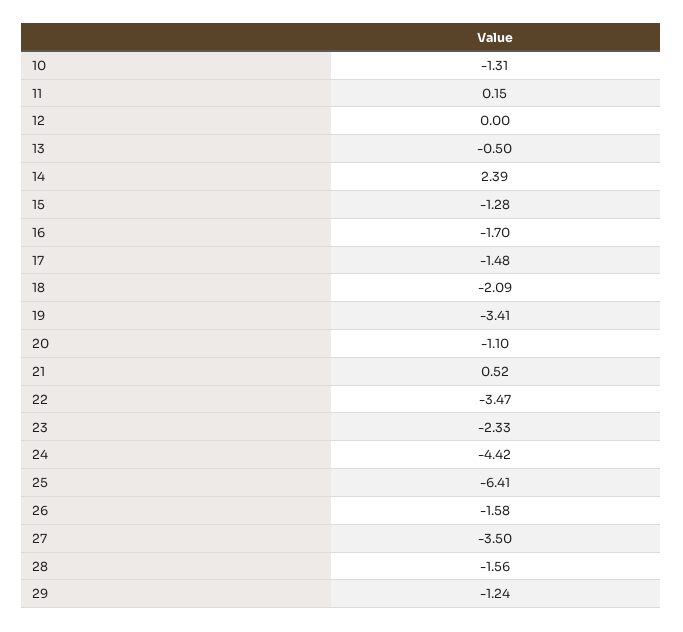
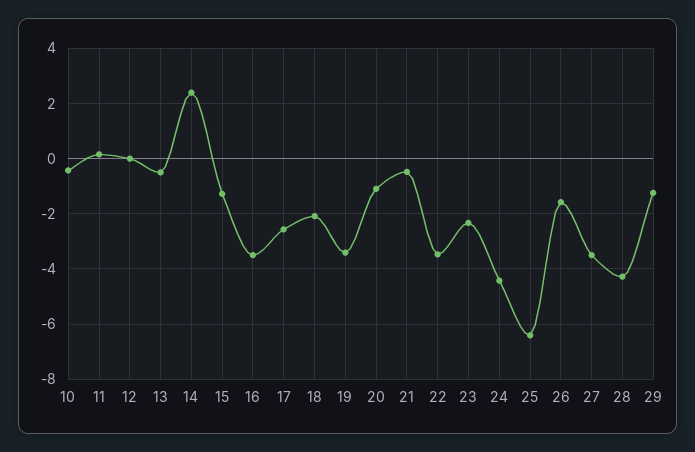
  {
-   "10": -1.31,
+   "10": -0.5,
    "11": 0.15,
    "12": 0,
    "13": -0.5,
    "14": 2.39,
    "15": -1.28,
-   "16": -1.7,
+   "16": -3.5,
-   "17": -1.48,
+   "17": -2.5,
    "18": -2.09,
    "19": -3.41,
    "20": -1.1,
-   "21": 0.52,
+   "21": -0.5,
    "22": -3.47,
    "23": -2.33,
    "24": -4.42,
    "25": -6.41,
    "26": -1.58,
    "27": -3.5,
-   "28": -1.56,
+   "28": -4.25,
    "29": -1.24
  }

